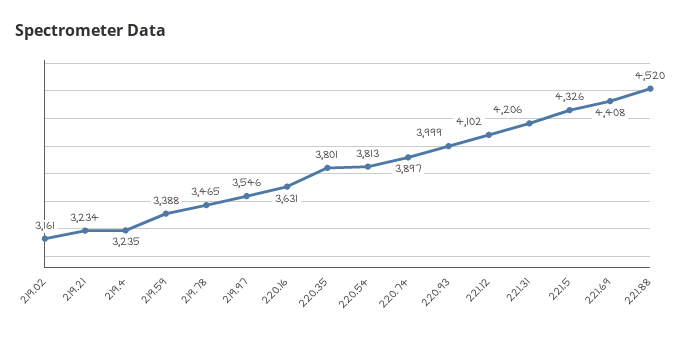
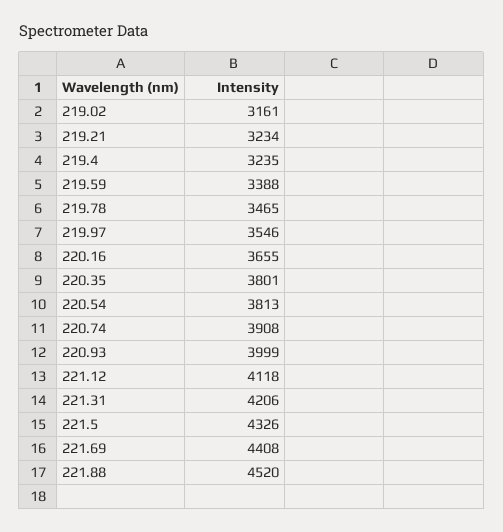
  {
    "219.02": 3161,
    "219.21": 3234,
    "219.4": 3235,
    "219.59": 3388,
    "219.78": 3465,
    "219.97": 3546,
-   "220.16": 3631,
+   "220.16": 3655,
    "220.35": 3801,
    "220.54": 3813,
-   "220.74": 3897,
+   "220.74": 3908,
    "220.93": 3999,
-   "221.12": 4102,
+   "221.12": 4118,
    "221.31": 4206,
    "221.5": 4326,
    "221.69": 4408,
    "221.88": 4520
  }

